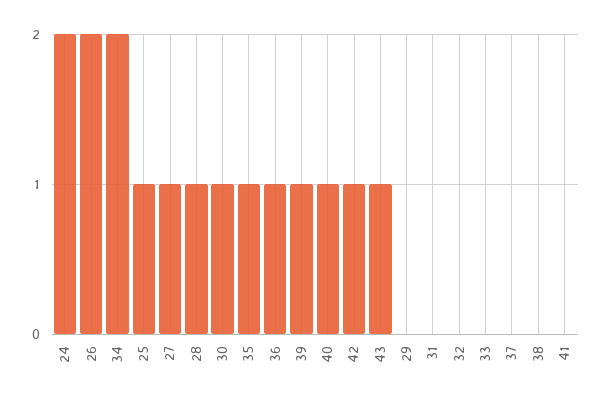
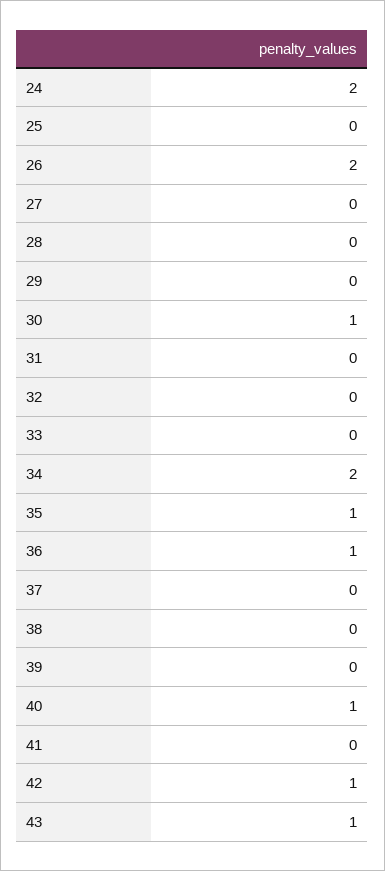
  {
    "24": 2,
    "26": 2,
    "34": 2,
-   "25": 1,
+   "25": 0,
-   "27": 1,
+   "27": 0,
-   "28": 1,
+   "28": 0,
    "30": 1,
    "35": 1,
    "36": 1,
-   "39": 1,
+   "39": 0,
    "40": 1,
    "42": 1,
    "43": 1,
    "29": 0,
    "31": 0,
    "32": 0,
    "33": 0,
    "37": 0,
    "38": 0,
    "41": 0
  }

